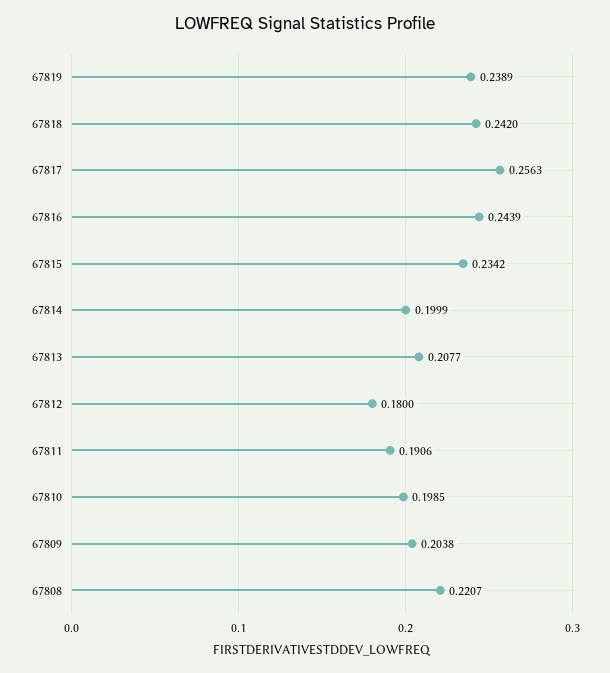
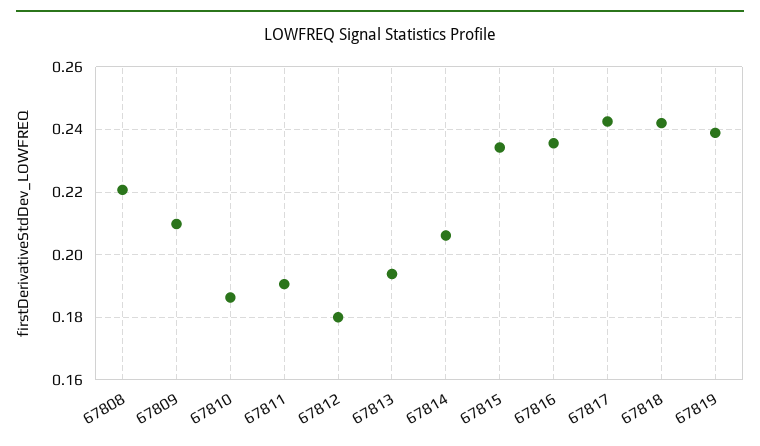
  {
    "67819": 0.2389,
    "67818": 0.242,
-   "67817": 0.2563,
+   "67817": 0.242,
-   "67816": 0.2439,
+   "67816": 0.236,
    "67815": 0.2342,
-   "67814": 0.1999,
+   "67814": 0.206,
-   "67813": 0.2077,
+   "67813": 0.194,
    "67812": 0.18,
    "67811": 0.1906,
-   "67810": 0.1985,
+   "67810": 0.186,
-   "67809": 0.2038,
+   "67809": 0.21,
    "67808": 0.2207
  }

